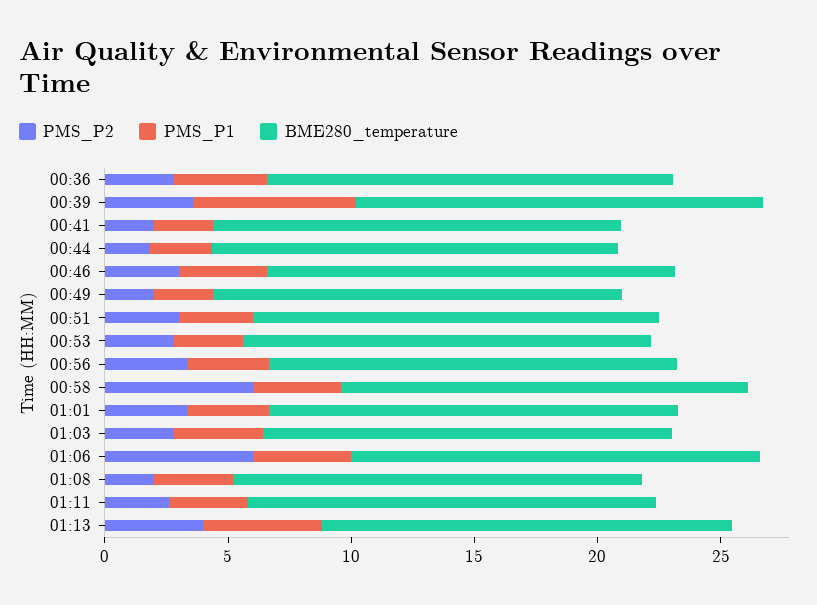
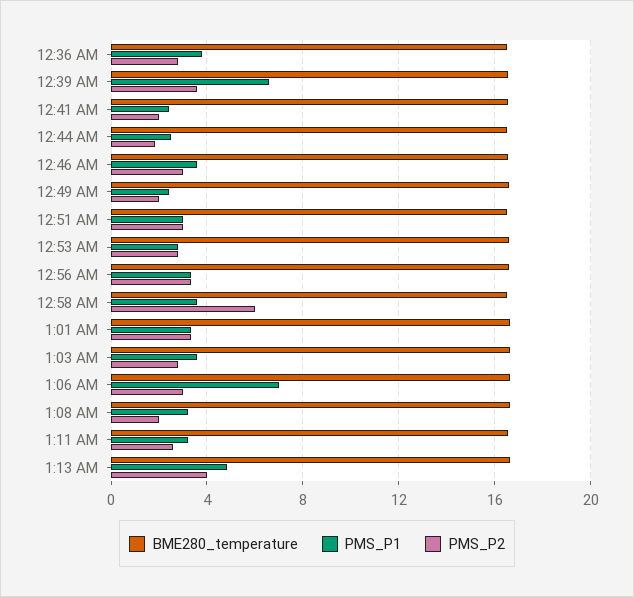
  {
    "PMS_P2": {
      "00:36": 3,
      "00:39": 3.5,
      "00:41": 2,
      "00:44": 2,
      "00:46": 3,
      "00:49": 2,
      "00:51": 3,
      "00:53": 3,
      "00:56": 3.5,
      "00:58": 6,
      "01:01": 3.5,
      "01:03": 3,
-     "01:06": 6,
+     "01:06": 3,
      "01:08": 2,
      "01:11": 2.5,
      "01:13": 4
    },
    "PMS_P1": {
      "00:36": 4,
      "00:39": 6.5,
      "00:41": 2.5,
      "00:44": 2.5,
      "00:46": 3.5,
      "00:49": 2.5,
      "00:51": 3,
      "00:53": 3,
      "00:56": 3.5,
      "00:58": 3.5,
      "01:01": 3.5,
      "01:03": 3.5,
-     "01:06": 4,
+     "01:06": 7,
      "01:08": 3,
      "01:11": 3,
      "01:13": 5
    },
    "BME280_temperature": {
      "00:36": 16.5,
      "00:39": 16.5,
      "00:41": 16.5,
      "00:44": 16.5,
      "00:46": 16.5,
      "00:49": 16.5,
      "00:51": 16.5,
      "00:53": 16.5,
      "00:56": 16.5,
      "00:58": 16.5,
      "01:01": 16.5,
      "01:03": 16.5,
      "01:06": 16.5,
      "01:08": 16.5,
      "01:11": 16.5,
      "01:13": 16.5
    }
  }

